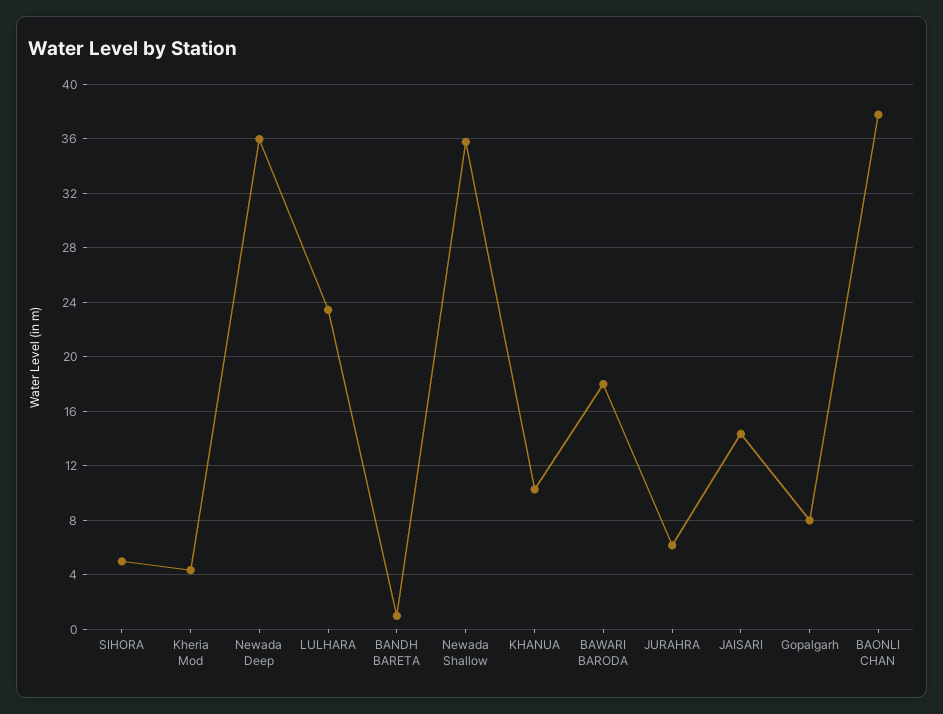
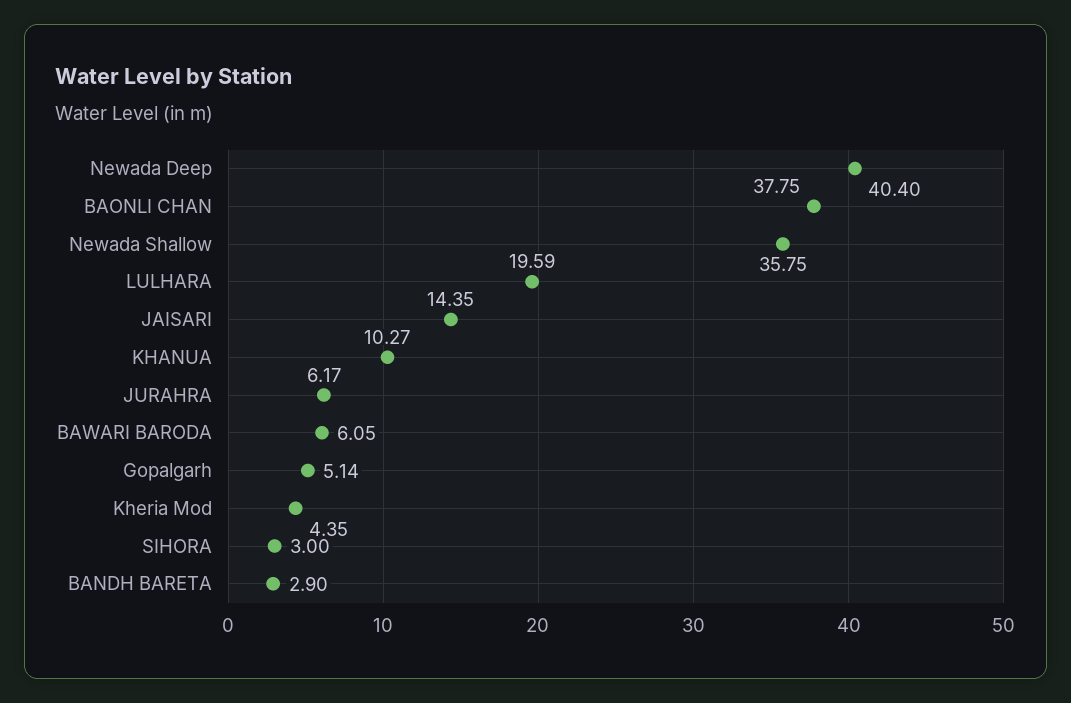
  {
-   "SIHORA": 5,
+   "SIHORA": 3,
    "Kheria Mod": 4.35,
-   "Newada Deep": 36,
+   "Newada Deep": 40.4,
-   "LULHARA": 23.5,
+   "LULHARA": 19.59,
-   "BANDH BARETA": 1,
+   "BANDH BARETA": 2.9,
    "Newada Shallow": 35.75,
    "KHANUA": 10.27,
-   "BAWARI BARODA": 18,
+   "BAWARI BARODA": 6.05,
    "JURAHRA": 6.17,
    "JAISARI": 14.35,
-   "Gopalgarh": 8,
+   "Gopalgarh": 5.14,
    "BAONLI CHAN": 37.75
  }

